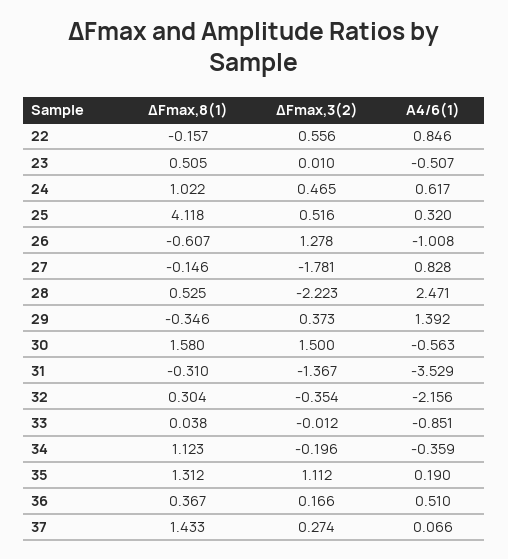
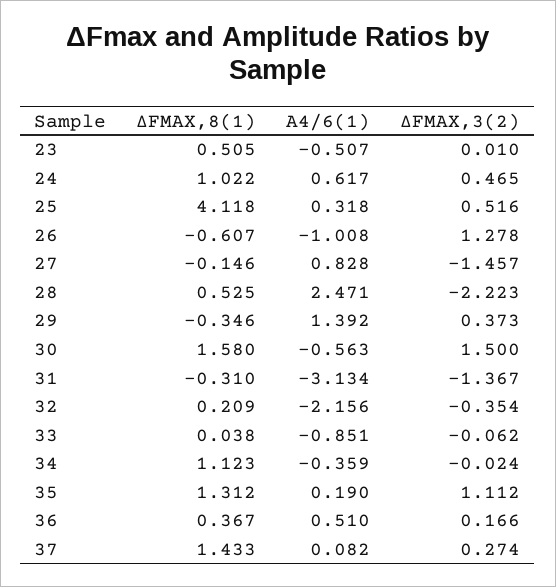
  {
    "ΔFmax,8(1)": {
-     "22": -0.157,
      "23": 0.505,
      "24": 1.022,
      "25": 4.118,
      "26": -0.607,
      "27": -0.146,
      "28": 0.525,
      "29": -0.346,
      "30": 1.58,
      "31": -0.31,
-     "32": 0.304,
+     "32": 0.209,
      "33": 0.038,
      "34": 1.123,
      "35": 1.312,
      "36": 0.367,
      "37": 1.433
    },
    "ΔFmax,3(2)": {
-     "22": 0.556,
      "23": 0.01,
      "24": 0.465,
      "25": 0.516,
      "26": 1.278,
-     "27": -1.781,
+     "27": -1.457,
      "28": -2.223,
      "29": 0.373,
      "30": 1.5,
      "31": -1.367,
      "32": -0.354,
-     "33": -0.012,
+     "33": -0.062,
-     "34": -0.196,
+     "34": -0.024,
      "35": 1.112,
      "36": 0.166,
      "37": 0.274
    },
    "A4/6(1)": {
-     "22": 0.846,
      "23": -0.507,
      "24": 0.617,
-     "25": 0.32,
+     "25": 0.318,
      "26": -1.008,
      "27": 0.828,
      "28": 2.471,
      "29": 1.392,
      "30": -0.563,
-     "31": -3.529,
+     "31": -3.134,
      "32": -2.156,
      "33": -0.851,
      "34": -0.359,
      "35": 0.19,
      "36": 0.51,
-     "37": 0.066
+     "37": 0.082
    }
  }

